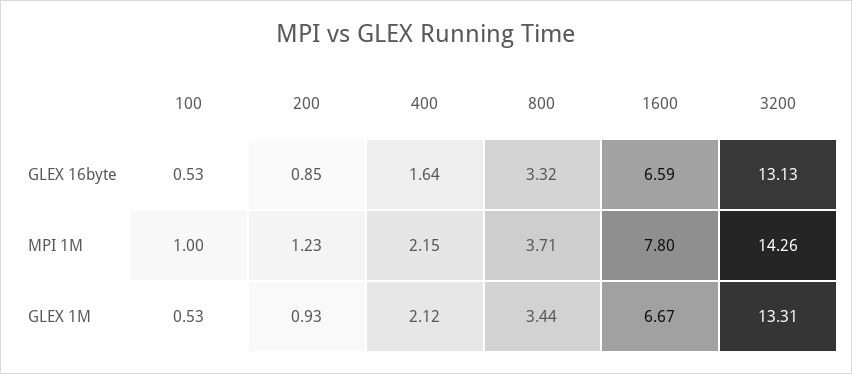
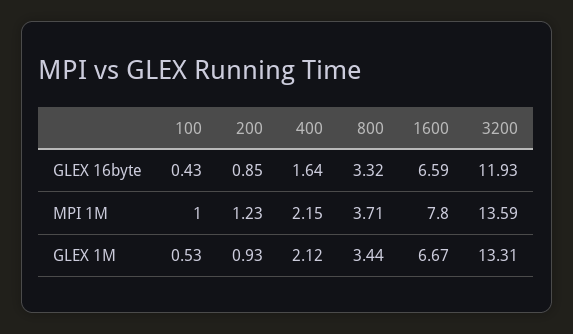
  {
    "100": {
-     "GLEX 16byte": 0.53,
+     "GLEX 16byte": 0.43,
      "MPI 1M": 1,
      "GLEX 1M": 0.53
    },
    "200": {
      "GLEX 16byte": 0.85,
      "MPI 1M": 1.23,
      "GLEX 1M": 0.93
    },
    "400": {
      "GLEX 16byte": 1.64,
      "MPI 1M": 2.15,
      "GLEX 1M": 2.12
    },
    "800": {
      "GLEX 16byte": 3.32,
      "MPI 1M": 3.71,
      "GLEX 1M": 3.44
    },
    "1600": {
      "GLEX 16byte": 6.59,
      "MPI 1M": 7.8,
      "GLEX 1M": 6.67
    },
    "3200": {
-     "GLEX 16byte": 13.13,
+     "GLEX 16byte": 11.93,
-     "MPI 1M": 14.26,
+     "MPI 1M": 13.59,
      "GLEX 1M": 13.31
    }
  }

